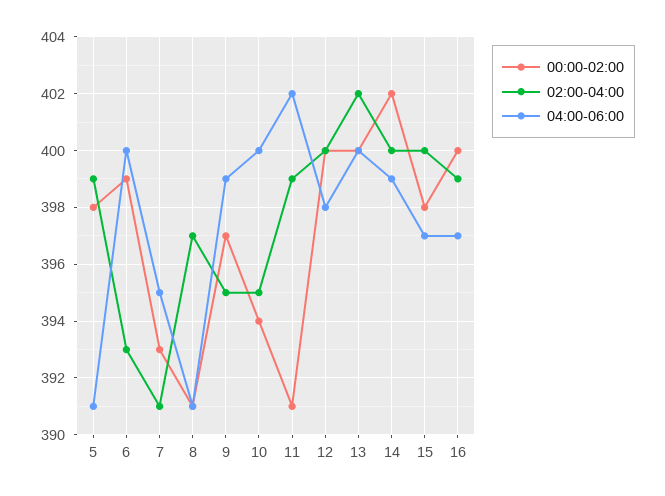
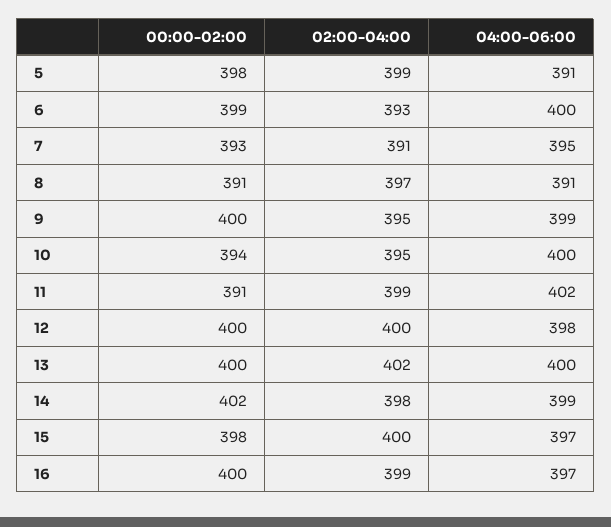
  {
    "00:00-02:00": {
      "5": 398,
      "6": 399,
      "7": 393,
      "8": 391,
-     "9": 397,
+     "9": 400,
      "10": 394,
      "11": 391,
      "12": 400,
      "13": 400,
      "14": 402,
      "15": 398,
      "16": 400
    },
    "02:00-04:00": {
      "5": 399,
      "6": 393,
      "7": 391,
      "8": 397,
      "9": 395,
      "10": 395,
      "11": 399,
      "12": 400,
      "13": 402,
-     "14": 400,
+     "14": 398,
      "15": 400,
      "16": 399
    },
    "04:00-06:00": {
      "5": 391,
      "6": 400,
      "7": 395,
      "8": 391,
      "9": 399,
      "10": 400,
      "11": 402,
      "12": 398,
      "13": 400,
      "14": 399,
      "15": 397,
      "16": 397
    }
  }

